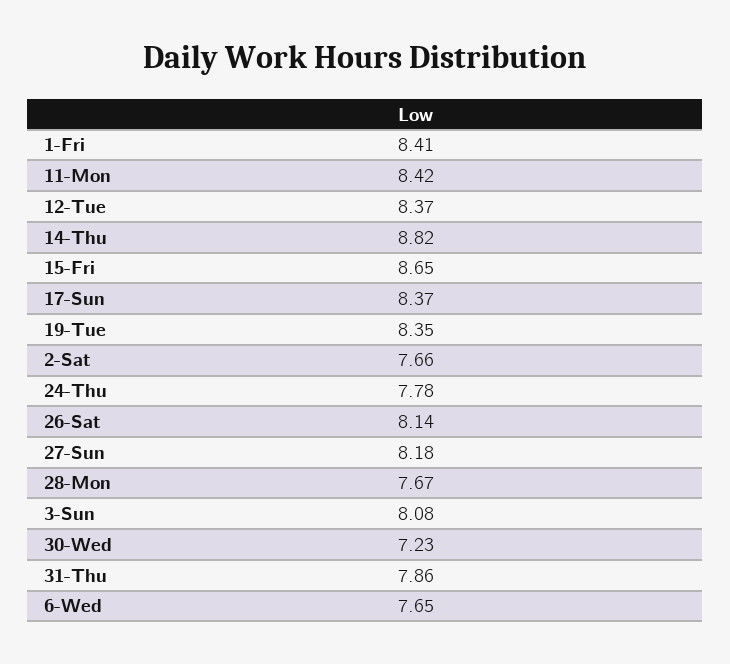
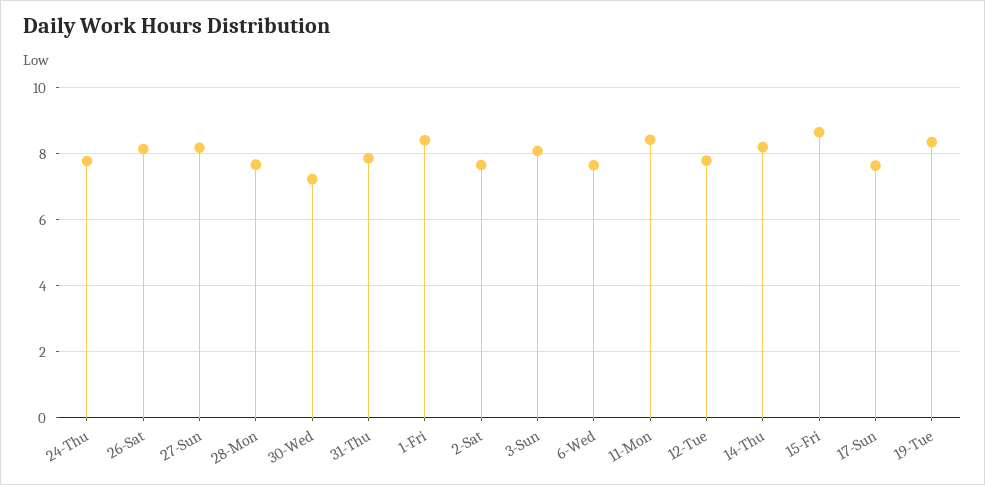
  {
    "1-Fri": 8.41,
    "11-Mon": 8.42,
-   "12-Tue": 8.37,
+   "12-Tue": 7.8,
-   "14-Thu": 8.82,
+   "14-Thu": 8.2,
    "15-Fri": 8.65,
-   "17-Sun": 8.37,
+   "17-Sun": 7.6,
    "19-Tue": 8.35,
    "2-Sat": 7.66,
    "24-Thu": 7.78,
    "26-Sat": 8.14,
    "27-Sun": 8.18,
    "28-Mon": 7.67,
    "3-Sun": 8.08,
    "30-Wed": 7.23,
    "31-Thu": 7.86,
    "6-Wed": 7.65
  }

